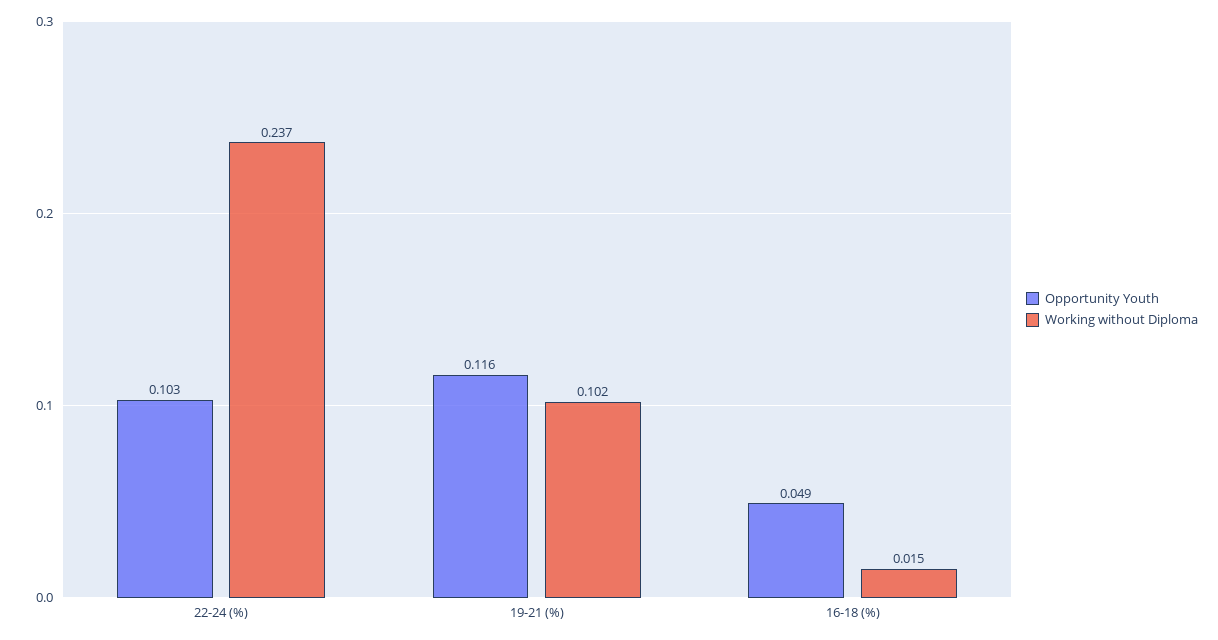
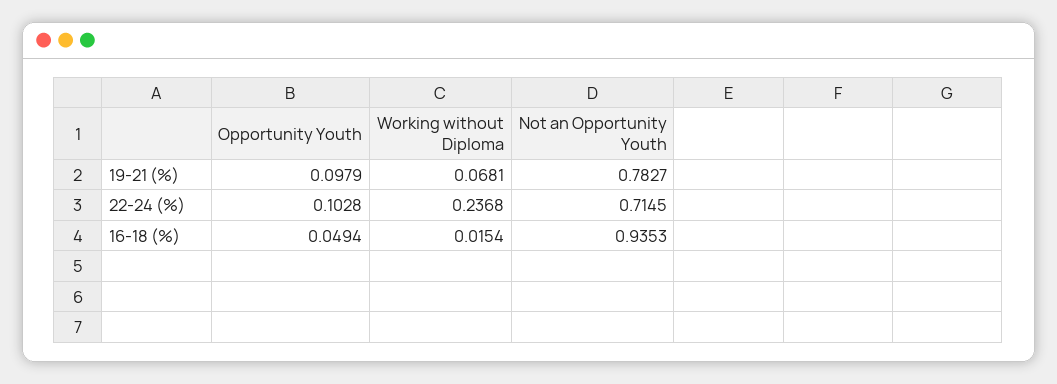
  {
    "Opportunity Youth": {
      "22-24 (%)": 0.1028,
-     "19-21 (%)": 0.116,
+     "19-21 (%)": 0.0979,
      "16-18 (%)": 0.0494
    },
    "Working without Diploma": {
      "22-24 (%)": 0.2368,
-     "19-21 (%)": 0.102,
+     "19-21 (%)": 0.0681,
      "16-18 (%)": 0.0154
-   }
+   },
+   "Not an Opportunity Youth": {
+     "19-21 (%)": 0.7827,
+     "22-24 (%)": 0.7145,
+     "16-18 (%)": 0.9353
+   }
  }

